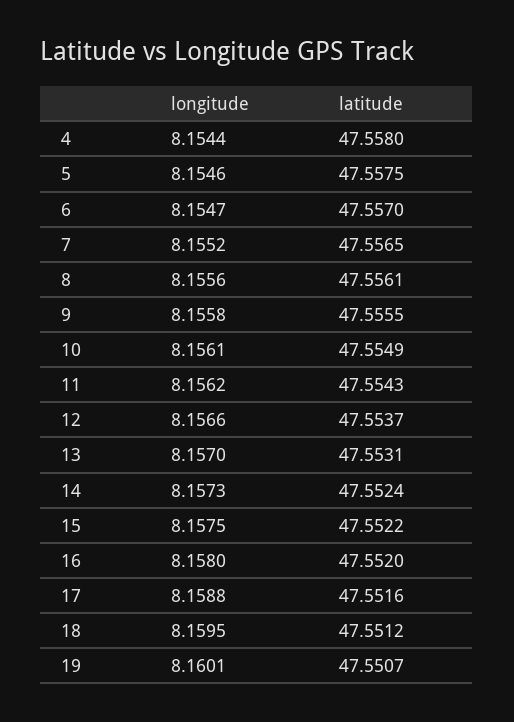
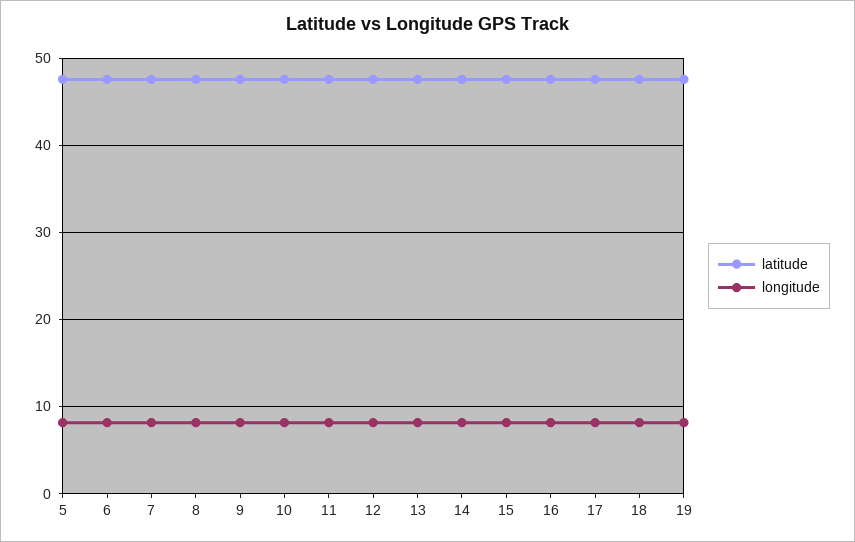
  {
    "longitude": {
-     "4": 8.1544,
      "5": 8.1546,
      "6": 8.1547,
      "7": 8.1552,
      "8": 8.1556,
      "9": 8.1558,
      "10": 8.1561,
      "11": 8.1562,
      "12": 8.1566,
      "13": 8.157,
      "14": 8.1573,
      "15": 8.1575,
      "16": 8.158,
      "17": 8.1588,
      "18": 8.1595,
      "19": 8.1601
    },
    "latitude": {
-     "4": 47.558,
      "5": 47.5575,
      "6": 47.557,
      "7": 47.5565,
      "8": 47.5561,
      "9": 47.5555,
      "10": 47.5549,
      "11": 47.5543,
      "12": 47.5537,
      "13": 47.5531,
      "14": 47.5524,
      "15": 47.5522,
      "16": 47.552,
      "17": 47.5516,
      "18": 47.5512,
      "19": 47.5507
    }
  }

